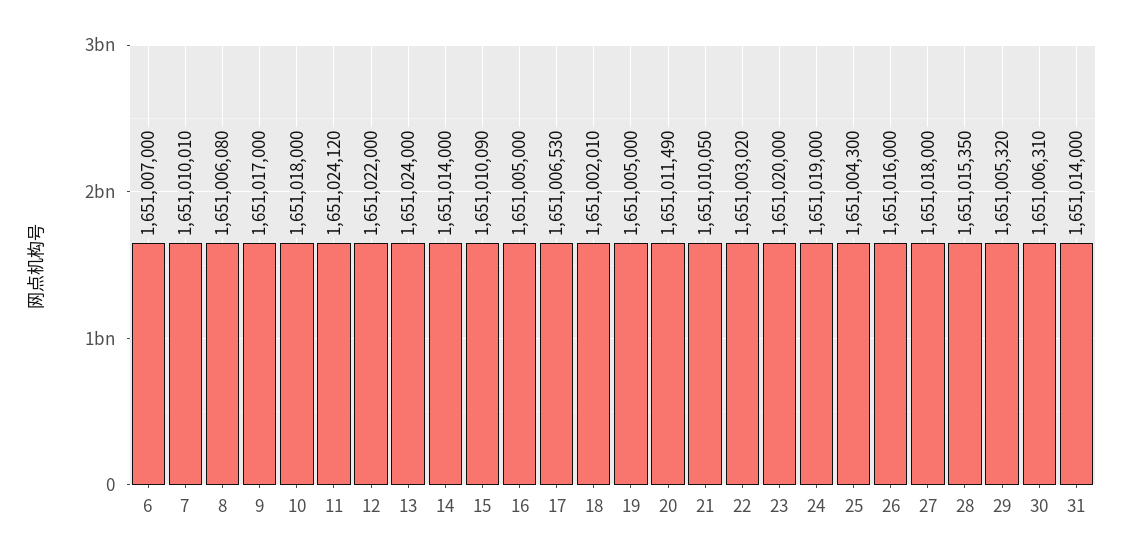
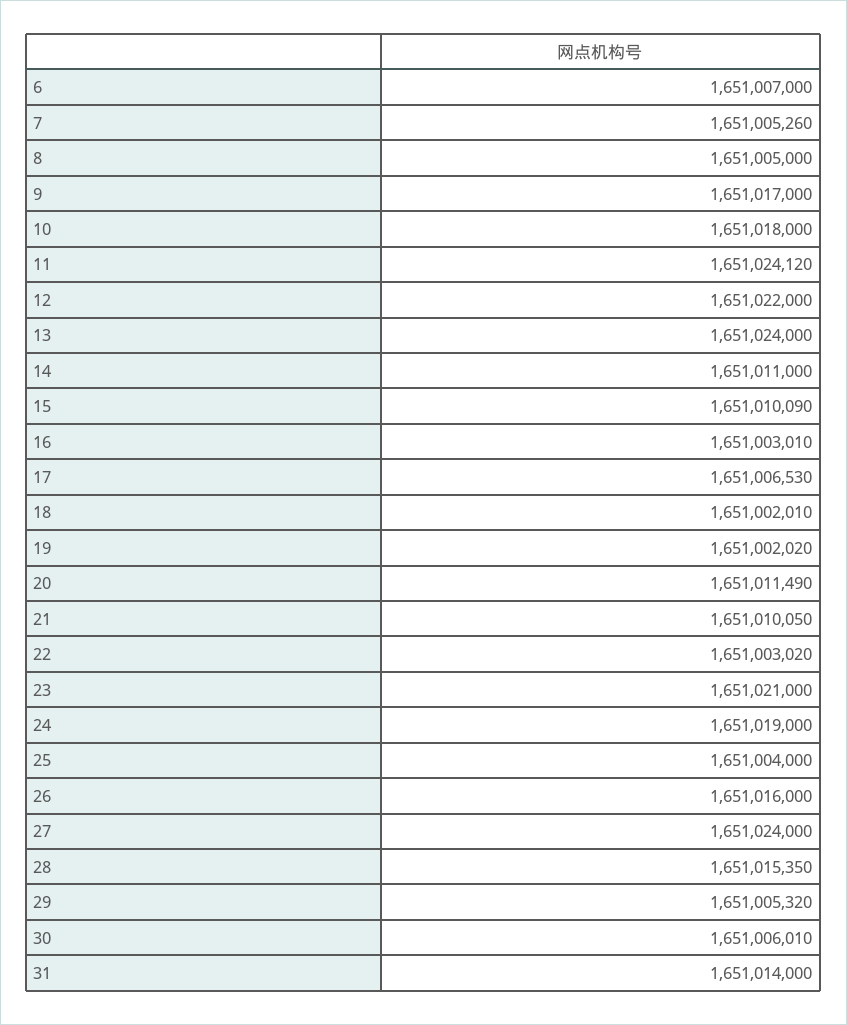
  {
    "6": 1651007000,
-   "7": 1651010010,
+   "7": 1651005260,
-   "8": 1651006080,
+   "8": 1651005000,
    "9": 1651017000,
    "10": 1651018000,
    "11": 1651024120,
    "12": 1651022000,
    "13": 1651024000,
-   "14": 1651014000,
+   "14": 1651011000,
    "15": 1651010090,
-   "16": 1651005000,
+   "16": 1651003010,
    "17": 1651006530,
    "18": 1651002010,
-   "19": 1651005000,
+   "19": 1651002020,
    "20": 1651011490,
    "21": 1651010050,
    "22": 1651003020,
-   "23": 1651020000,
+   "23": 1651021000,
    "24": 1651019000,
-   "25": 1651004300,
+   "25": 1651004000,
    "26": 1651016000,
-   "27": 1651018000,
+   "27": 1651024000,
    "28": 1651015350,
    "29": 1651005320,
-   "30": 1651006310,
+   "30": 1651006010,
    "31": 1651014000
  }

